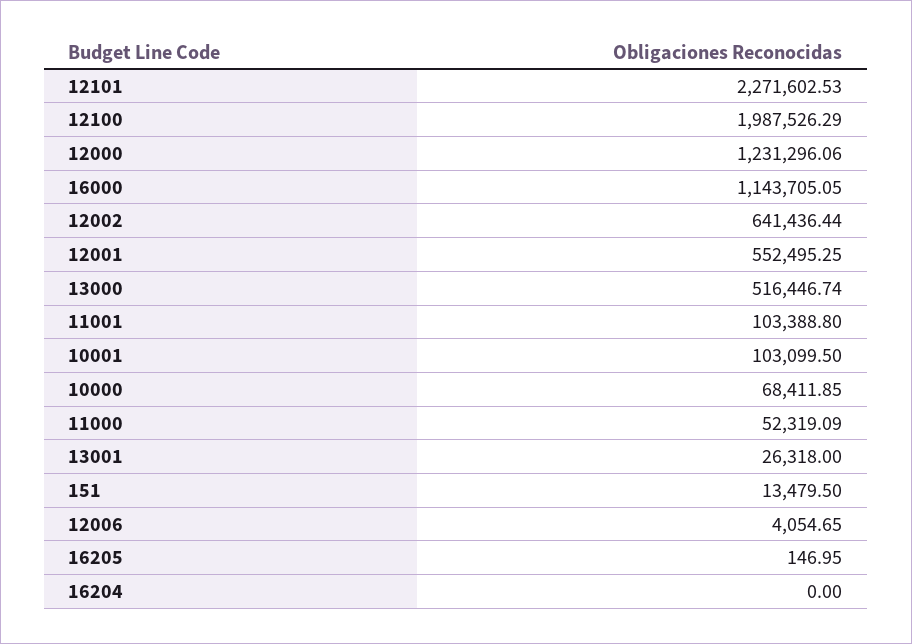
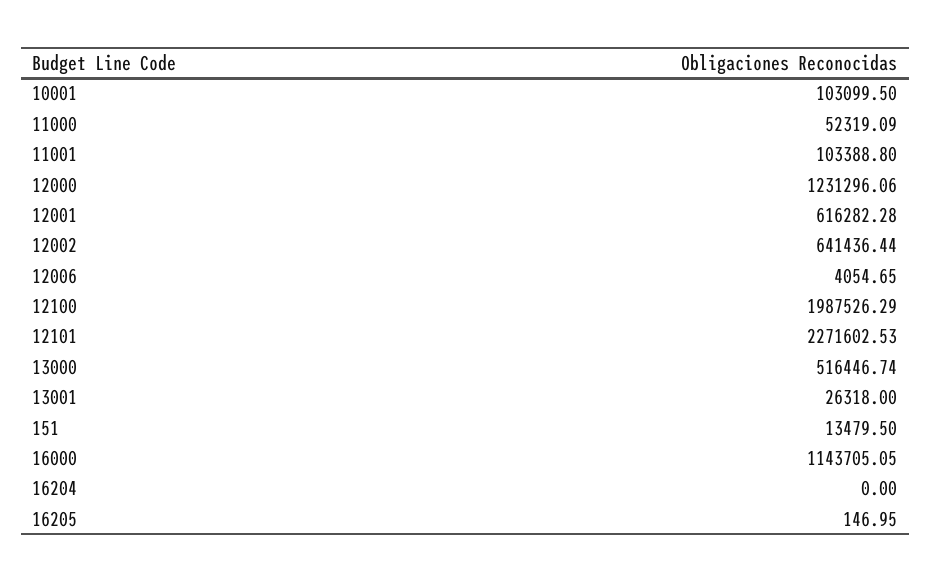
  {
    "12101": 2271602.53,
    "12100": 1987526.29,
    "12000": 1231296.06,
    "16000": 1143705.05,
    "12002": 641436.44,
-   "12001": 552495.25,
+   "12001": 616282.28,
    "13000": 516446.74,
    "11001": 103388.8,
    "10001": 103099.5,
-   "10000": 68411.85,
    "11000": 52319.09,
    "13001": 26318,
    "151": 13479.5,
    "12006": 4054.65,
    "16205": 146.95,
    "16204": 0
  }

